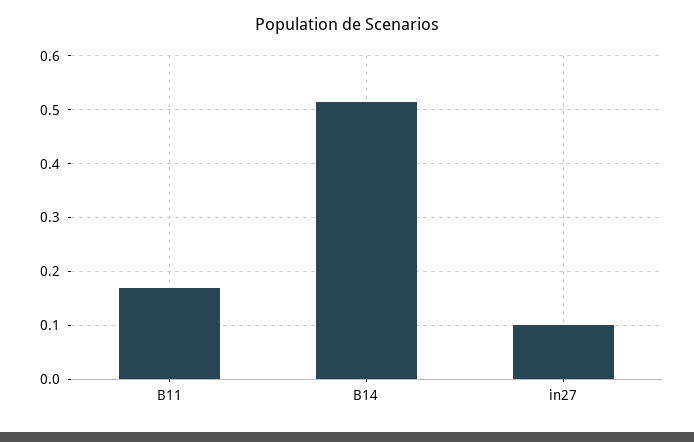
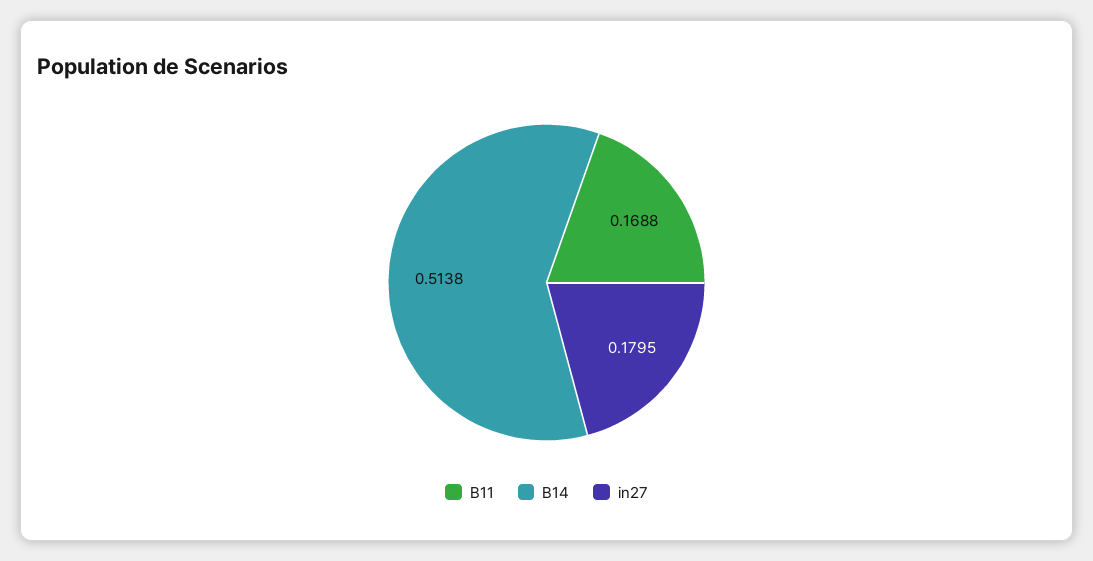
  {
    "B11": 0.1688,
    "B14": 0.5138,
-   "in27": 0.1
+   "in27": 0.1795
  }

